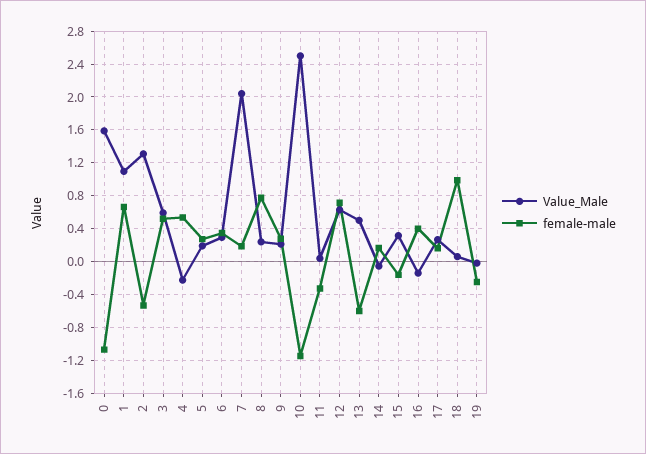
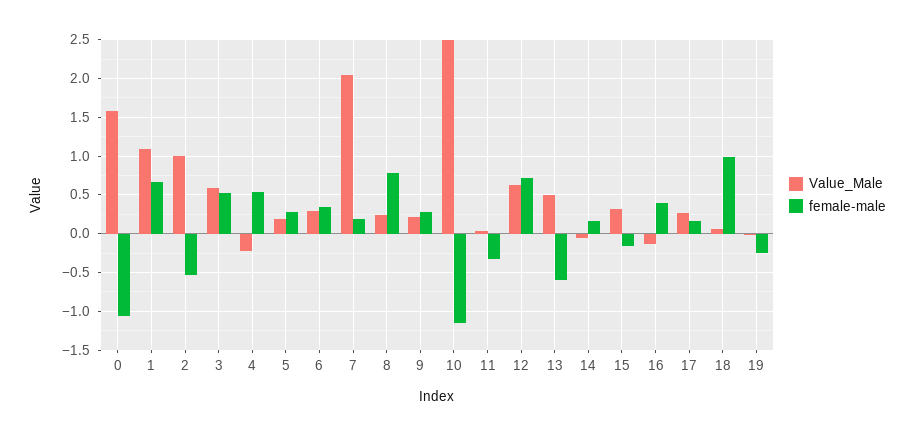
  {
    "Value_Male": {
      "0": 1.6,
      "1": 1.1,
-     "2": 1.3,
+     "2": 1,
      "3": 0.6,
      "4": -0.2,
      "5": 0.2,
      "6": 0.3,
      "7": 2,
      "8": 0.2,
      "9": 0.2,
      "10": 2.5,
      "11": 0,
      "12": 0.6,
      "13": 0.5,
      "14": -0.1,
      "15": 0.3,
      "16": -0.1,
      "17": 0.3,
      "18": 0.1,
      "19": 0
    },
    "female-male": {
      "0": -1.1,
      "1": 0.7,
      "2": -0.5,
      "3": 0.5,
      "4": 0.5,
      "5": 0.3,
      "6": 0.3,
      "7": 0.2,
      "8": 0.8,
      "9": 0.3,
      "10": -1.1,
      "11": -0.3,
      "12": 0.7,
      "13": -0.6,
      "14": 0.2,
      "15": -0.2,
      "16": 0.4,
      "17": 0.2,
      "18": 1,
      "19": -0.2
    }
  }

